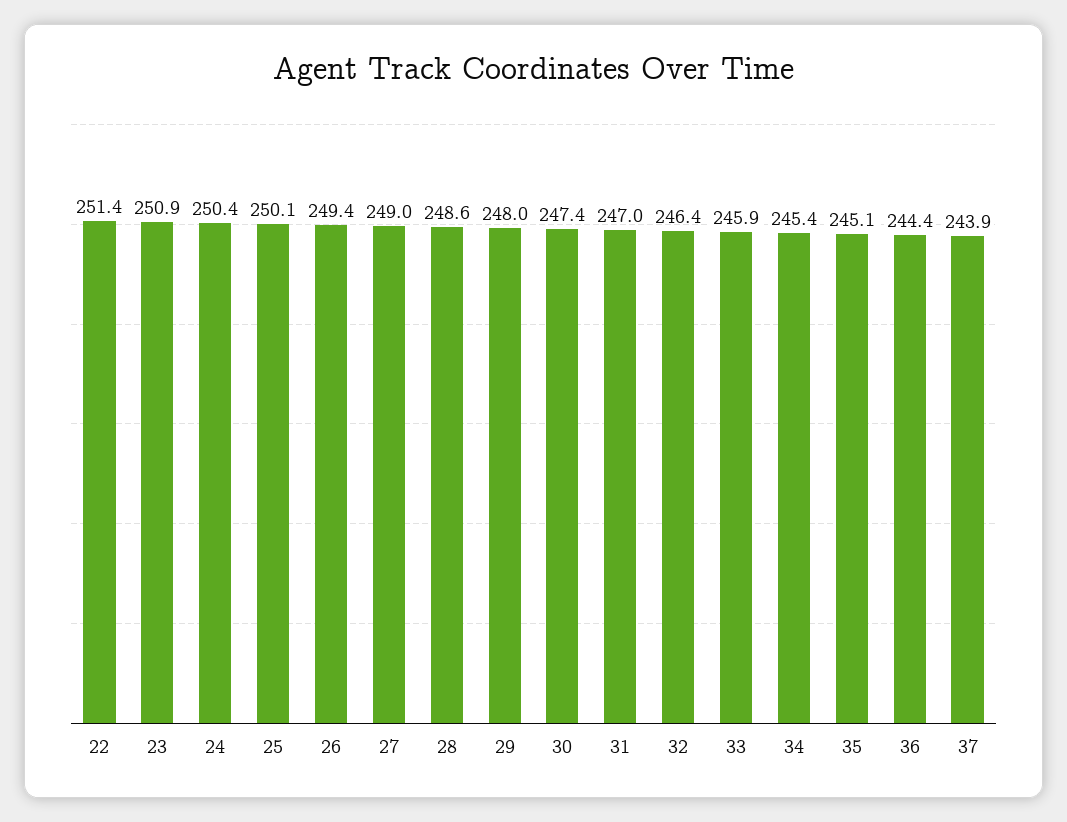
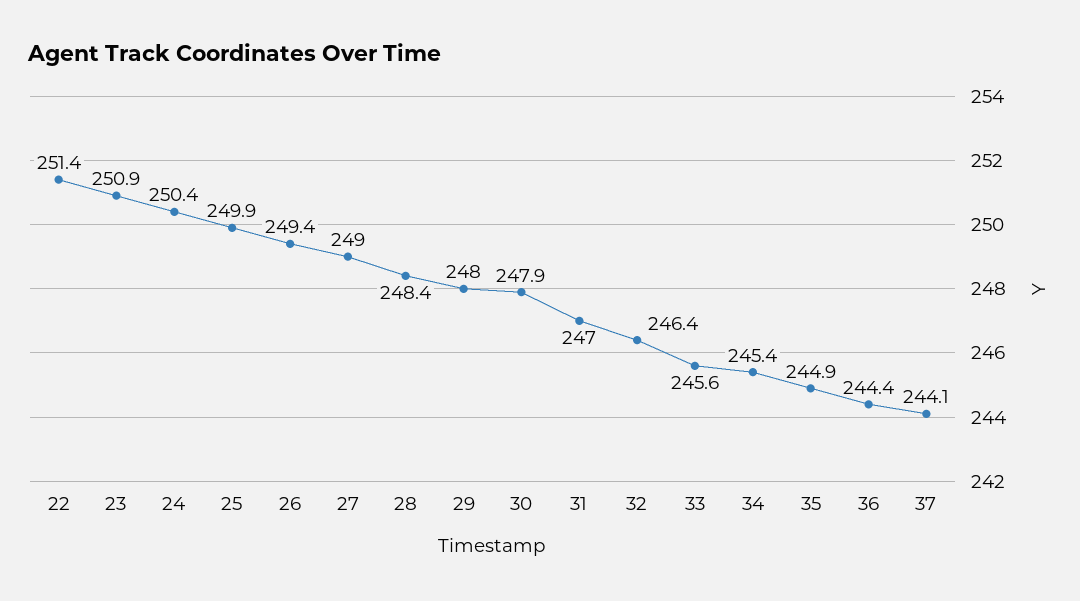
  {
    "22": 251.4,
    "23": 250.9,
    "24": 250.4,
-   "25": 250.1,
+   "25": 249.9,
    "26": 249.4,
    "27": 249,
-   "28": 248.6,
+   "28": 248.4,
    "29": 248,
-   "30": 247.4,
+   "30": 247.9,
    "31": 247,
    "32": 246.4,
-   "33": 245.9,
+   "33": 245.6,
    "34": 245.4,
-   "35": 245.1,
+   "35": 244.9,
    "36": 244.4,
-   "37": 243.9
+   "37": 244.1
  }

